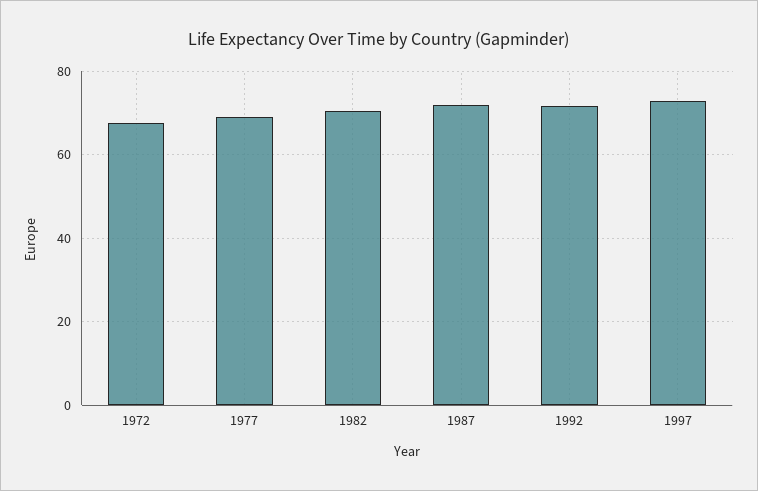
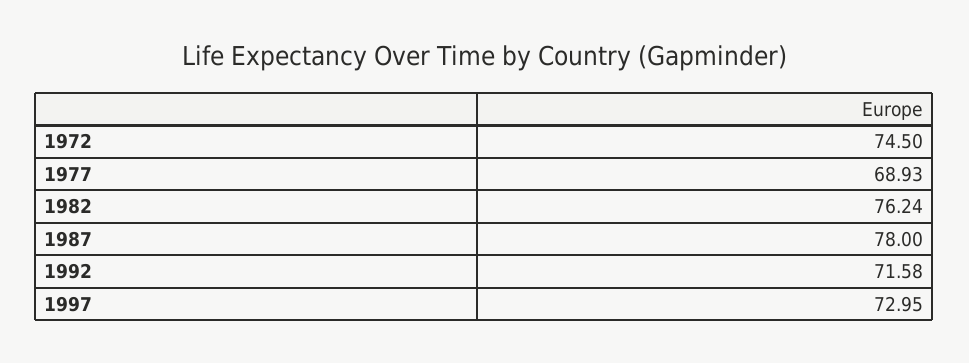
  {
-   "1972": 68,
+   "1972": 74.5,
    "1977": 68.93,
-   "1982": 70,
+   "1982": 76.24,
-   "1987": 72,
+   "1987": 78,
    "1992": 71.58,
    "1997": 72.95
  }

